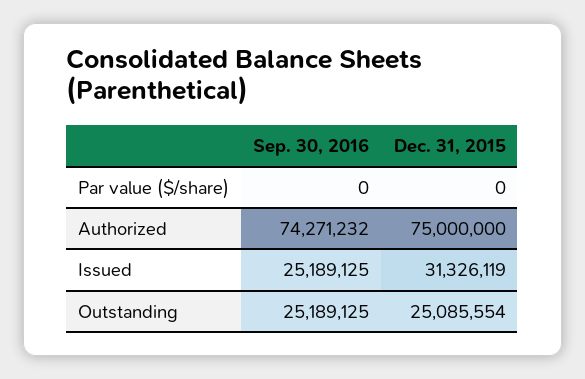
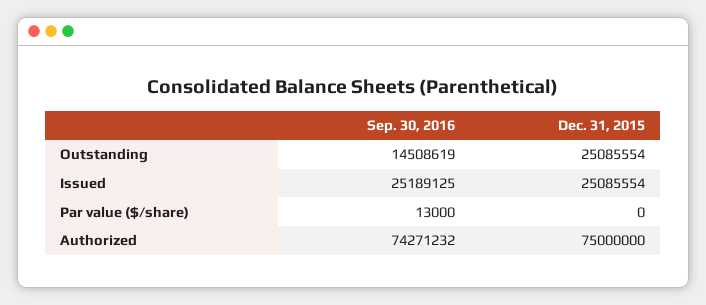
  {
    "Sep. 30, 2016": {
-     "Par value ($/share)": 0,
+     "Par value ($/share)": 13000,
      "Authorized": 74271232,
      "Issued": 25189125,
-     "Outstanding": 25189125
+     "Outstanding": 14508619
    },
    "Dec. 31, 2015": {
      "Par value ($/share)": 0,
      "Authorized": 75000000,
-     "Issued": 31326119,
+     "Issued": 25085554,
      "Outstanding": 25085554
    }
  }

